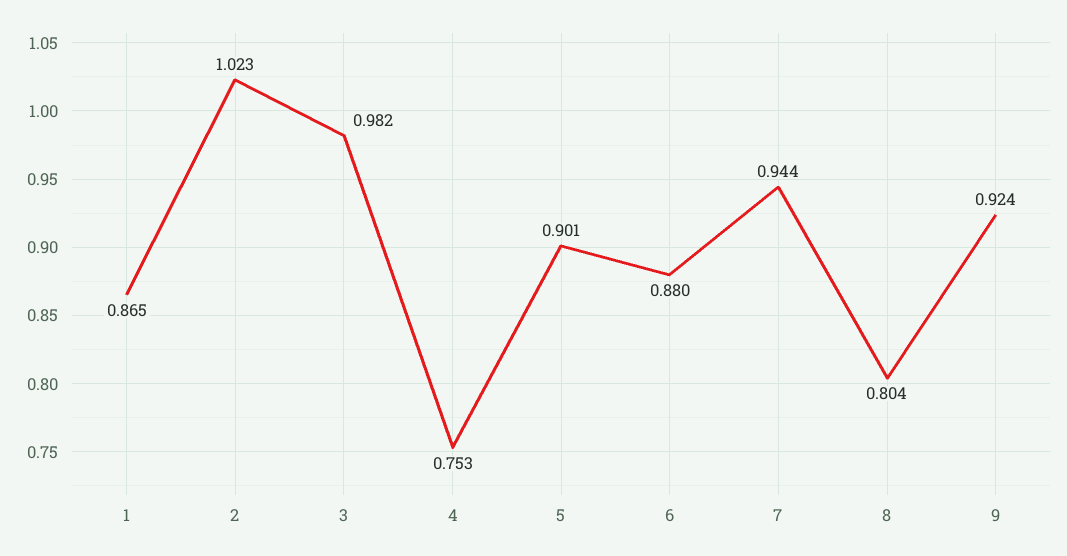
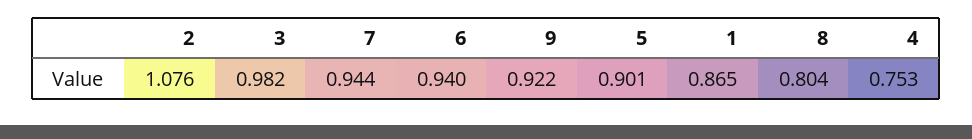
  {
    "1": 0.865,
-   "2": 1.023,
+   "2": 1.076,
    "3": 0.982,
    "4": 0.753,
    "5": 0.901,
-   "6": 0.88,
+   "6": 0.94,
    "7": 0.944,
    "8": 0.804,
-   "9": 0.924
+   "9": 0.922
  }

